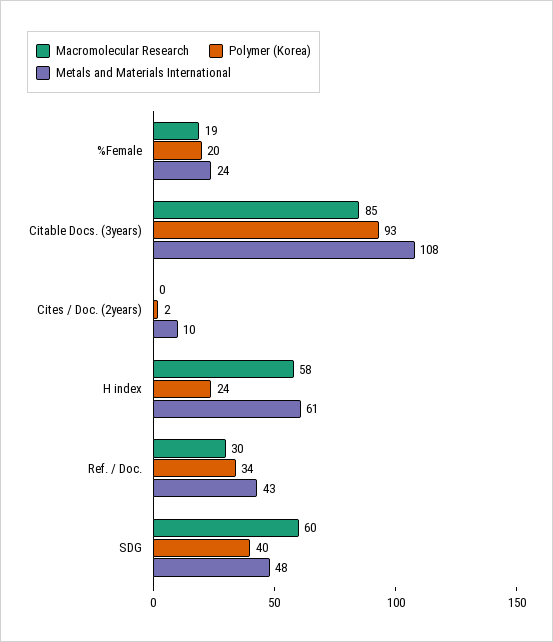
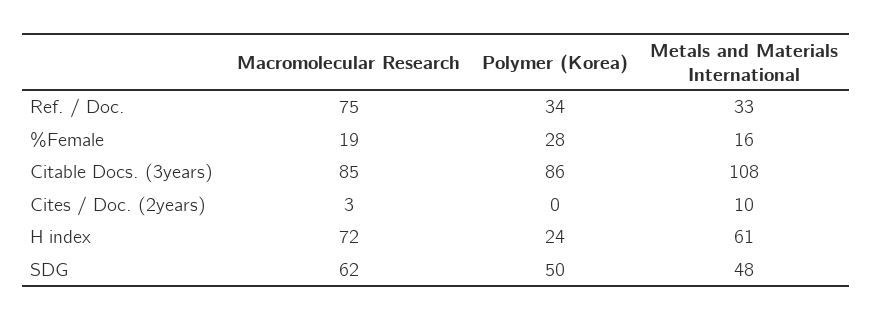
  {
    "Macromolecular Research": {
      "%Female": 19,
      "Citable Docs. (3years)": 85,
-     "Cites / Doc. (2years)": 0,
+     "Cites / Doc. (2years)": 3,
-     "H index": 58,
+     "H index": 72,
-     "Ref. / Doc.": 30,
+     "Ref. / Doc.": 75,
-     "SDG": 60
+     "SDG": 62
    },
    "Polymer (Korea)": {
-     "%Female": 20,
+     "%Female": 28,
-     "Citable Docs. (3years)": 93,
+     "Citable Docs. (3years)": 86,
-     "Cites / Doc. (2years)": 2,
+     "Cites / Doc. (2years)": 0,
      "H index": 24,
      "Ref. / Doc.": 34,
-     "SDG": 40
+     "SDG": 50
    },
    "Metals and Materials International": {
-     "%Female": 24,
+     "%Female": 16,
      "Citable Docs. (3years)": 108,
      "Cites / Doc. (2years)": 10,
      "H index": 61,
-     "Ref. / Doc.": 43,
+     "Ref. / Doc.": 33,
      "SDG": 48
    }
  }

